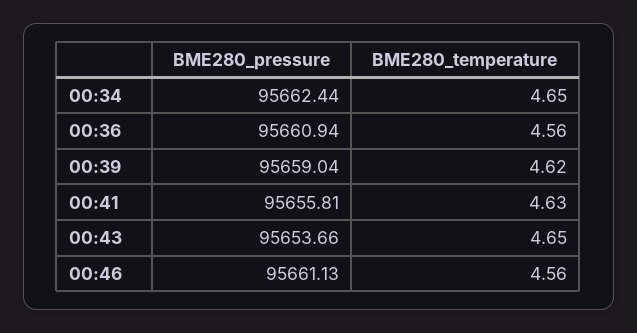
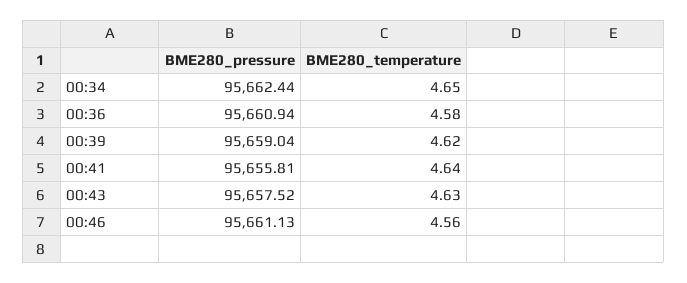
  {
    "BME280_pressure": {
      "00:34": 95662.44,
      "00:36": 95660.94,
      "00:39": 95659.04,
      "00:41": 95655.81,
-     "00:43": 95653.66,
+     "00:43": 95657.52,
      "00:46": 95661.13
    },
    "BME280_temperature": {
      "00:34": 4.65,
-     "00:36": 4.56,
+     "00:36": 4.58,
      "00:39": 4.62,
-     "00:41": 4.63,
+     "00:41": 4.64,
-     "00:43": 4.65,
+     "00:43": 4.63,
      "00:46": 4.56
    }
  }

